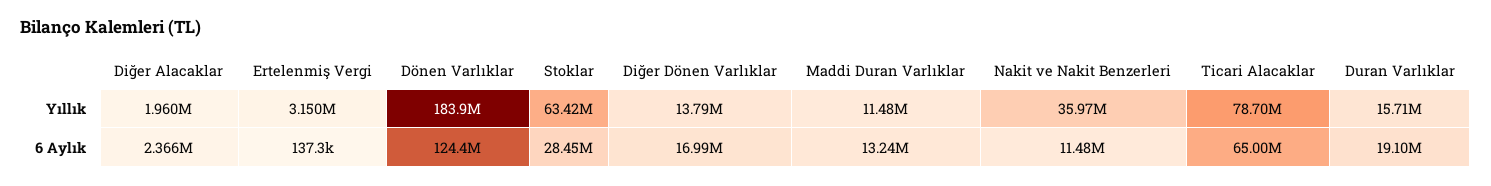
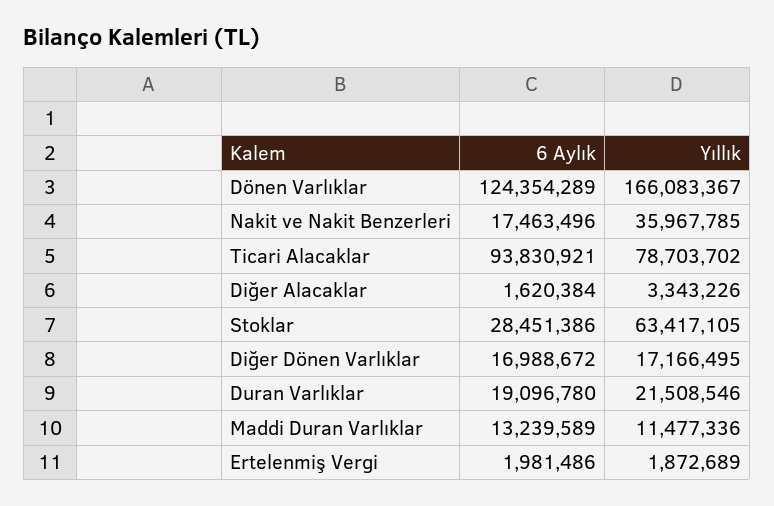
  {
    "Diğer Alacaklar": {
-     "Yıllık": 1960000,
+     "Yıllık": 3343226,
-     "6 Aylık": 2366000
+     "6 Aylık": 1620384
    },
    "Ertelenmiş Vergi": {
-     "Yıllık": 3150000,
+     "Yıllık": 1872689,
-     "6 Aylık": 137300
+     "6 Aylık": 1981486
    },
    "Dönen Varlıklar": {
-     "Yıllık": 183900000,
+     "Yıllık": 166083367,
      "6 Aylık": 124354289
    },
    "Stoklar": {
      "Yıllık": 63417105,
      "6 Aylık": 28451386
    },
    "Diğer Dönen Varlıklar": {
-     "Yıllık": 13790000,
+     "Yıllık": 17166495,
      "6 Aylık": 16988672
    },
    "Maddi Duran Varlıklar": {
      "Yıllık": 11477336,
      "6 Aylık": 13239589
    },
    "Nakit ve Nakit Benzerleri": {
      "Yıllık": 35967785,
-     "6 Aylık": 11480000
+     "6 Aylık": 17463496
    },
    "Ticari Alacaklar": {
      "Yıllık": 78703702,
-     "6 Aylık": 65000000
+     "6 Aylık": 93830921
    },
    "Duran Varlıklar": {
-     "Yıllık": 15710000,
+     "Yıllık": 21508546,
      "6 Aylık": 19096780
    }
  }

